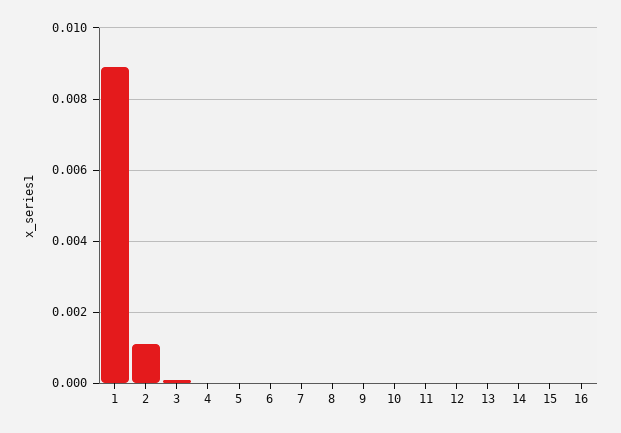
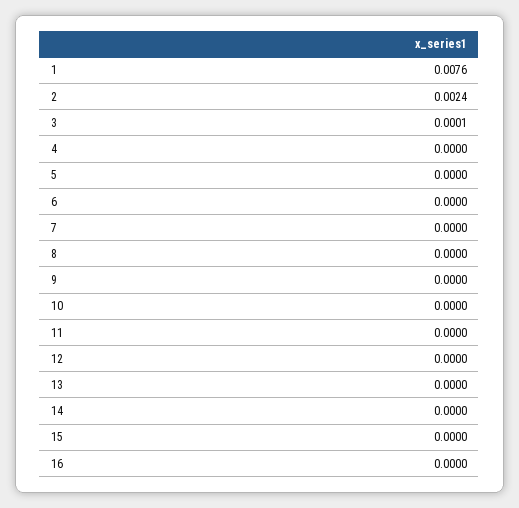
  {
-   "1": 0.009,
+   "1": 0.0076,
-   "2": 0.001,
+   "2": 0.0024,
    "3": 0.0001,
    "4": 0,
    "5": 0,
    "6": 0,
    "7": 0,
    "8": 0,
    "9": 0,
    "10": 0,
    "11": 0,
    "12": 0,
    "13": 0,
    "14": 0,
    "15": 0,
    "16": 0
  }

